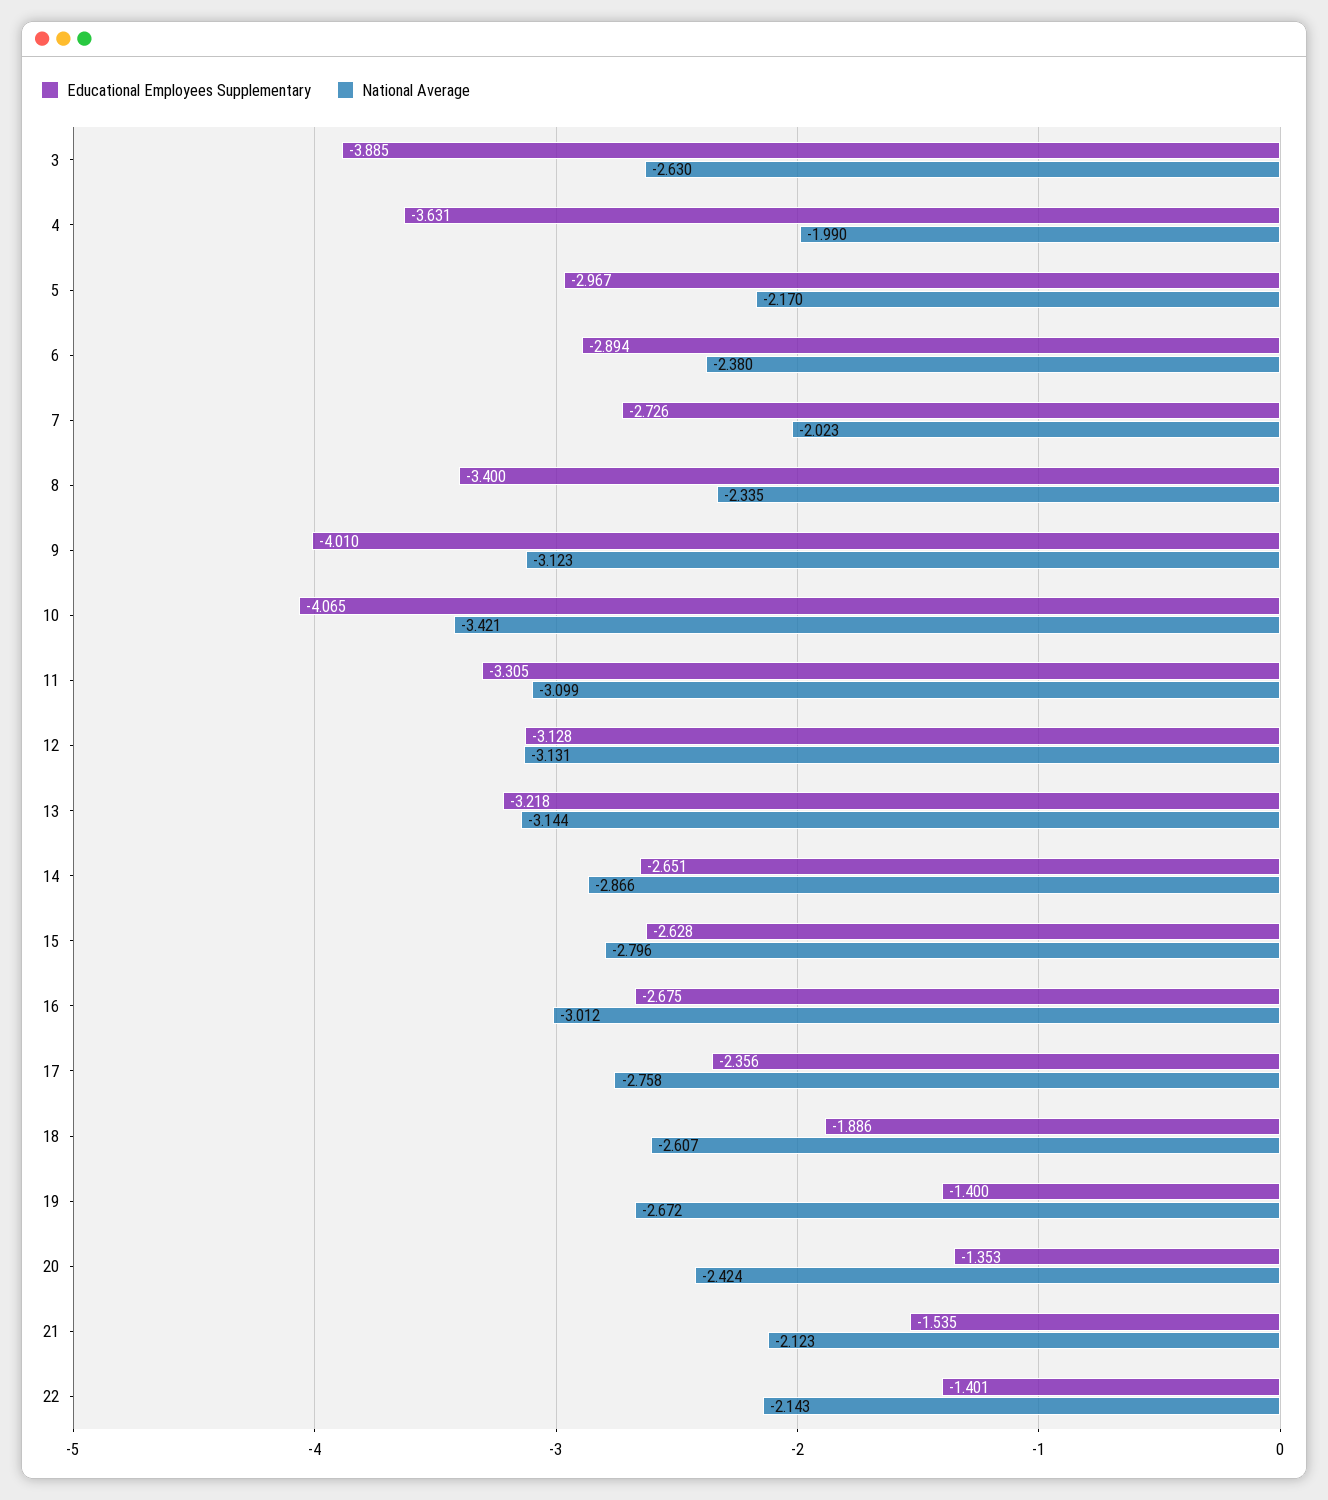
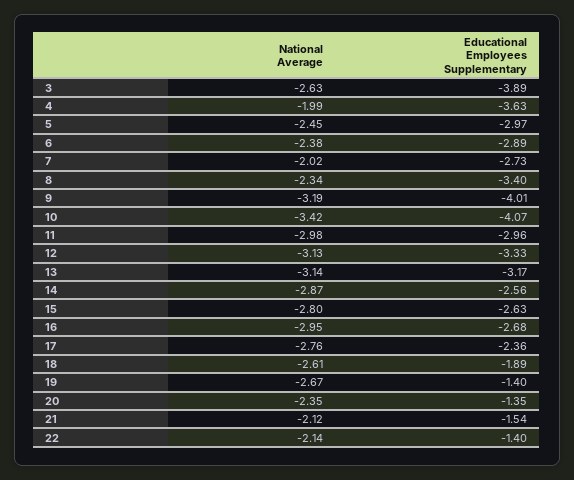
  {
    "Educational Employees Supplementary": {
      "3": -3.885,
      "4": -3.631,
      "5": -2.967,
      "6": -2.894,
      "7": -2.726,
      "8": -3.4,
      "9": -4.01,
      "10": -4.065,
-     "11": -3.305,
+     "11": -2.96,
-     "12": -3.128,
+     "12": -3.33,
-     "13": -3.218,
+     "13": -3.17,
-     "14": -2.651,
+     "14": -2.56,
      "15": -2.628,
      "16": -2.675,
      "17": -2.356,
      "18": -1.886,
      "19": -1.4,
      "20": -1.353,
      "21": -1.535,
      "22": -1.401
    },
    "National Average": {
      "3": -2.63,
      "4": -1.99,
-     "5": -2.17,
+     "5": -2.45,
      "6": -2.38,
      "7": -2.023,
      "8": -2.335,
-     "9": -3.123,
+     "9": -3.19,
      "10": -3.421,
-     "11": -3.099,
+     "11": -2.98,
      "12": -3.131,
      "13": -3.144,
      "14": -2.866,
      "15": -2.796,
-     "16": -3.012,
+     "16": -2.95,
      "17": -2.758,
      "18": -2.607,
      "19": -2.672,
-     "20": -2.424,
+     "20": -2.35,
      "21": -2.123,
      "22": -2.143
    }
  }

